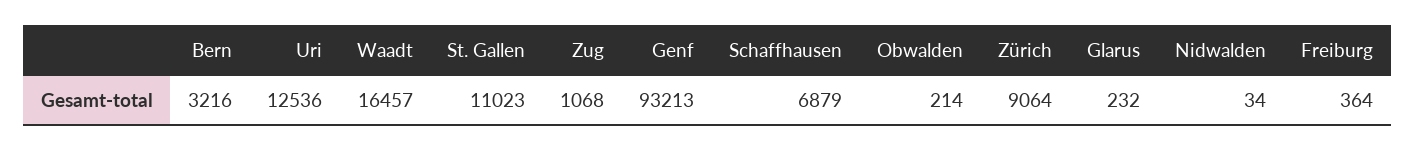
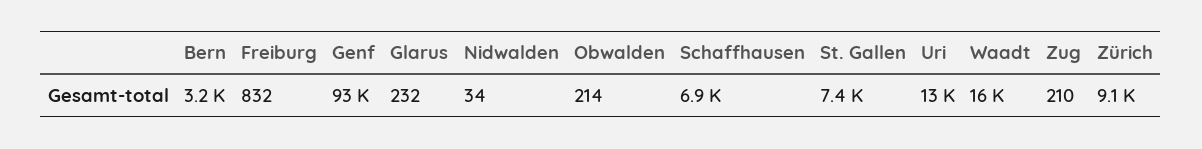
  {
    "Bern": 3216,
    "Uri": 12536,
    "Waadt": 16457,
-   "St. Gallen": 11023,
+   "St. Gallen": 7400,
-   "Zug": 1068,
+   "Zug": 210,
    "Genf": 93213,
    "Schaffhausen": 6879,
    "Obwalden": 214,
    "Zürich": 9064,
    "Glarus": 232,
    "Nidwalden": 34,
-   "Freiburg": 364
+   "Freiburg": 832
  }

